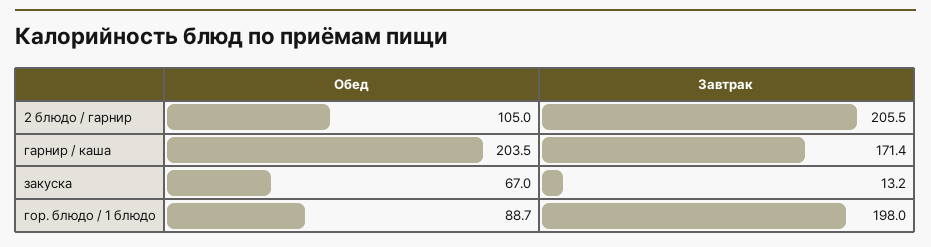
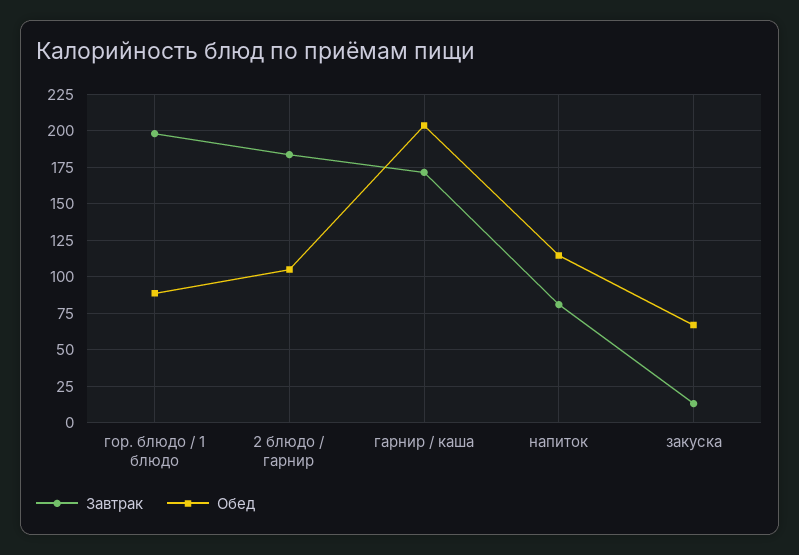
  {
    "Обед": {
      "2 блюдо / гарнир": 105,
      "гарнир / каша": 203.5,
      "закуска": 67,
-     "гор. блюдо / 1 блюдо": 88.7
+     "гор. блюдо / 1 блюдо": 88.7,
+     "напиток": 115
    },
    "Завтрак": {
-     "2 блюдо / гарнир": 205.5,
+     "2 блюдо / гарнир": 185,
      "гарнир / каша": 171.4,
      "закуска": 13.2,
-     "гор. блюдо / 1 блюдо": 198
+     "гор. блюдо / 1 блюдо": 198,
+     "напиток": 80
    }
  }

